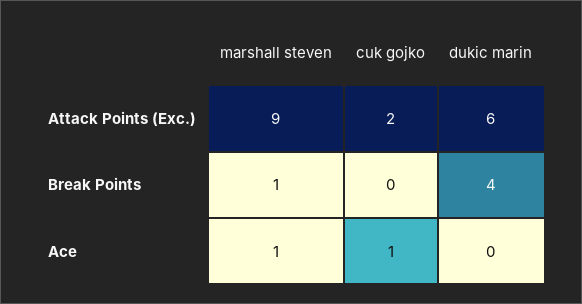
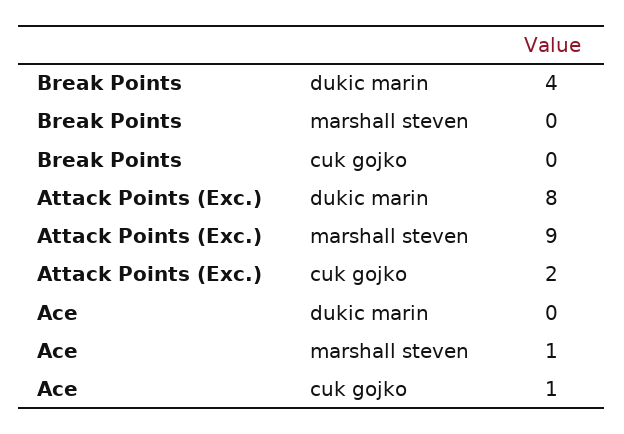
  {
    "marshall steven": {
      "Attack Points (Exc.)": 9,
-     "Break Points": 1,
+     "Break Points": 0,
      "Ace": 1
    },
    "cuk gojko": {
      "Attack Points (Exc.)": 2,
      "Break Points": 0,
      "Ace": 1
    },
    "dukic marin": {
-     "Attack Points (Exc.)": 6,
+     "Attack Points (Exc.)": 8,
      "Break Points": 4,
      "Ace": 0
    }
  }

